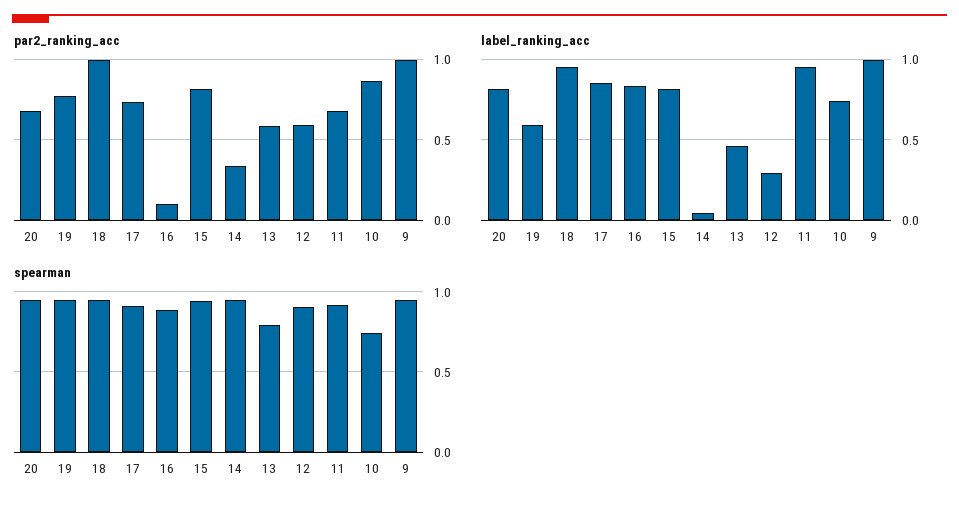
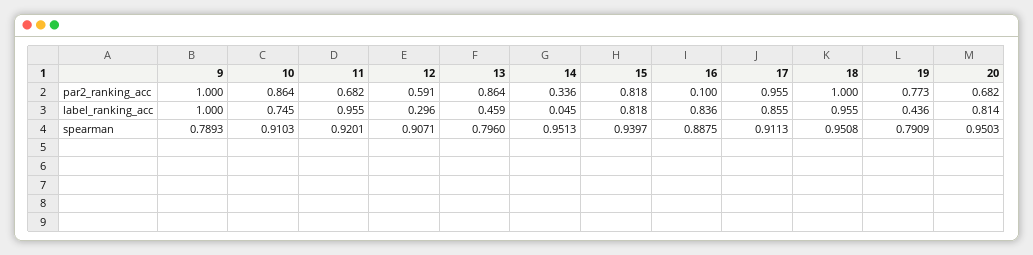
  {
    "par2_ranking_acc": {
      "20": 0.682,
      "19": 0.773,
      "18": 1,
-     "17": 0.75,
+     "17": 0.955,
      "16": 0.1,
      "15": 0.818,
      "14": 0.336,
-     "13": 0.6,
+     "13": 0.864,
      "12": 0.591,
      "11": 0.682,
      "10": 0.864,
      "9": 1
    },
    "label_ranking_acc": {
      "20": 0.814,
-     "19": 0.6,
+     "19": 0.436,
      "18": 0.955,
      "17": 0.855,
      "16": 0.836,
      "15": 0.818,
      "14": 0.045,
      "13": 0.459,
      "12": 0.296,
      "11": 0.955,
      "10": 0.745,
      "9": 1
    },
    "spearman": {
      "20": 0.9503,
-     "19": 0.95,
+     "19": 0.7909,
      "18": 0.9508,
      "17": 0.9113,
      "16": 0.8875,
      "15": 0.9397,
      "14": 0.9513,
      "13": 0.796,
      "12": 0.9071,
      "11": 0.9201,
-     "10": 0.75,
+     "10": 0.9103,
-     "9": 0.95
+     "9": 0.7893
    }
  }

